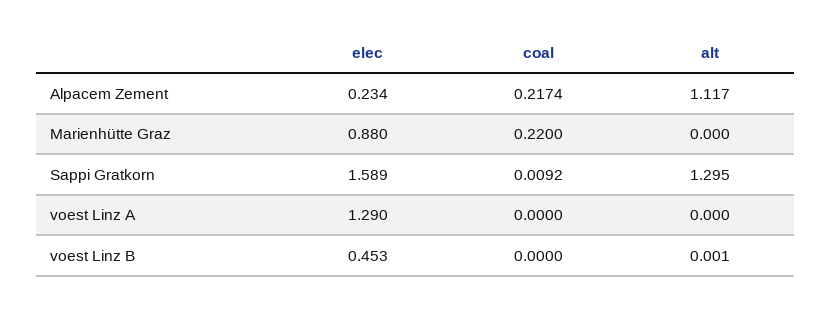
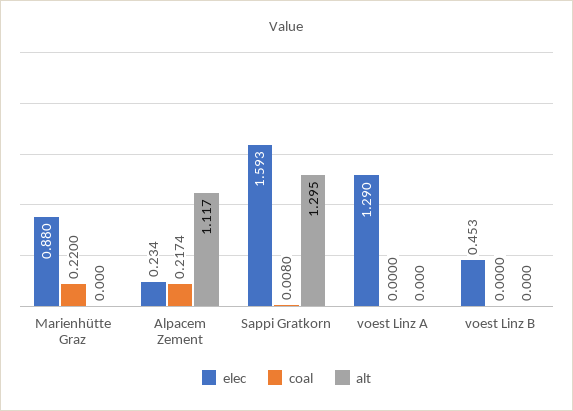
  {
    "elec": {
      "Alpacem Zement": 0.234,
      "Marienhütte Graz": 0.88,
-     "Sappi Gratkorn": 1.589,
+     "Sappi Gratkorn": 1.593,
      "voest Linz A": 1.29,
      "voest Linz B": 0.453
    },
    "coal": {
      "Alpacem Zement": 0.2174,
      "Marienhütte Graz": 0.22,
-     "Sappi Gratkorn": 0.0092,
+     "Sappi Gratkorn": 0.008,
      "voest Linz A": 0,
      "voest Linz B": 0
    },
    "alt": {
      "Alpacem Zement": 1.117,
      "Marienhütte Graz": 0,
      "Sappi Gratkorn": 1.295,
      "voest Linz A": 0,
-     "voest Linz B": 0.001
+     "voest Linz B": 0
    }
  }

